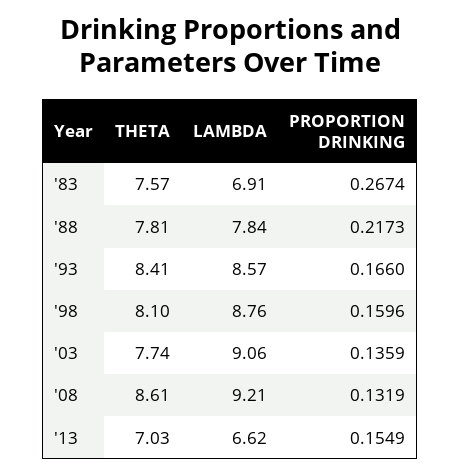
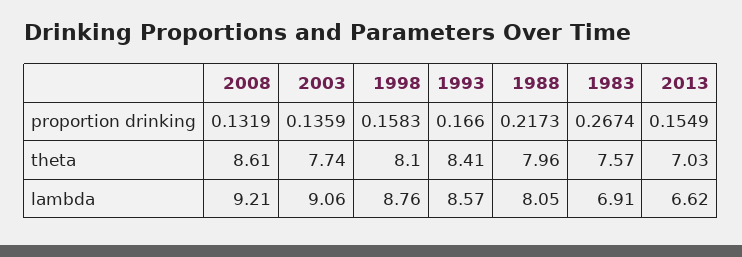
  {
    "THETA": {
      "'83": 7.57,
-     "'88": 7.81,
+     "'88": 7.96,
      "'93": 8.41,
      "'98": 8.1,
      "'03": 7.74,
      "'08": 8.61,
      "'13": 7.03
    },
    "LAMBDA": {
      "'83": 6.91,
-     "'88": 7.84,
+     "'88": 8.05,
      "'93": 8.57,
      "'98": 8.76,
      "'03": 9.06,
      "'08": 9.21,
      "'13": 6.62
    },
    "PROPORTION DRINKING": {
      "'83": 0.2674,
      "'88": 0.2173,
      "'93": 0.166,
-     "'98": 0.1596,
+     "'98": 0.1583,
      "'03": 0.1359,
      "'08": 0.1319,
      "'13": 0.1549
    }
  }

